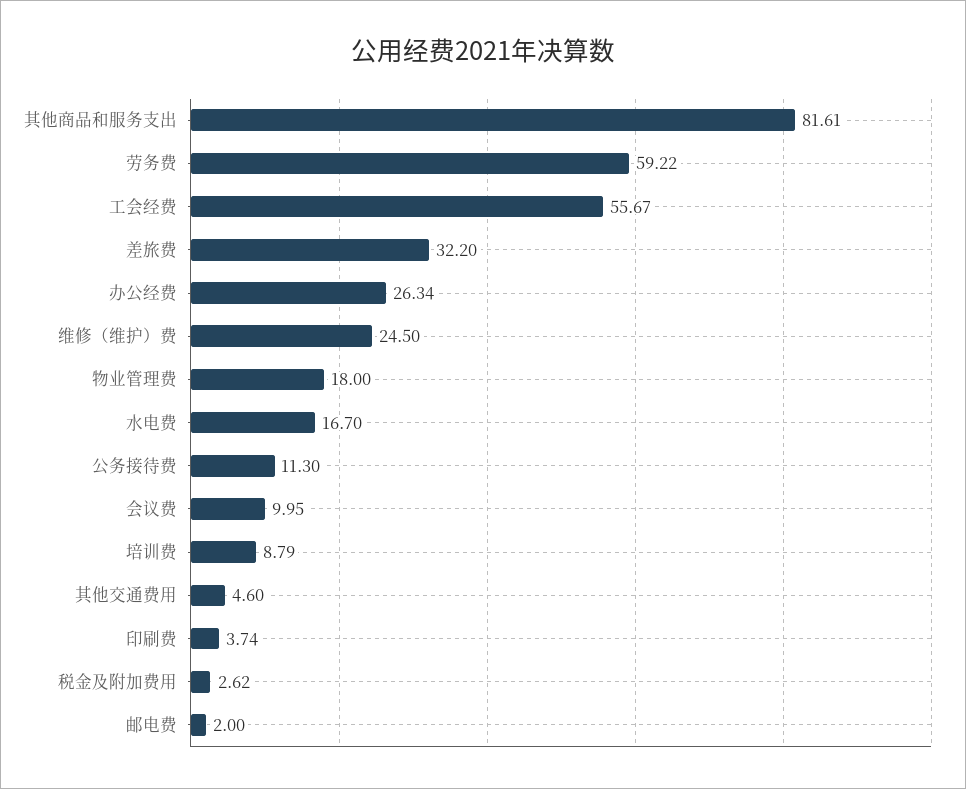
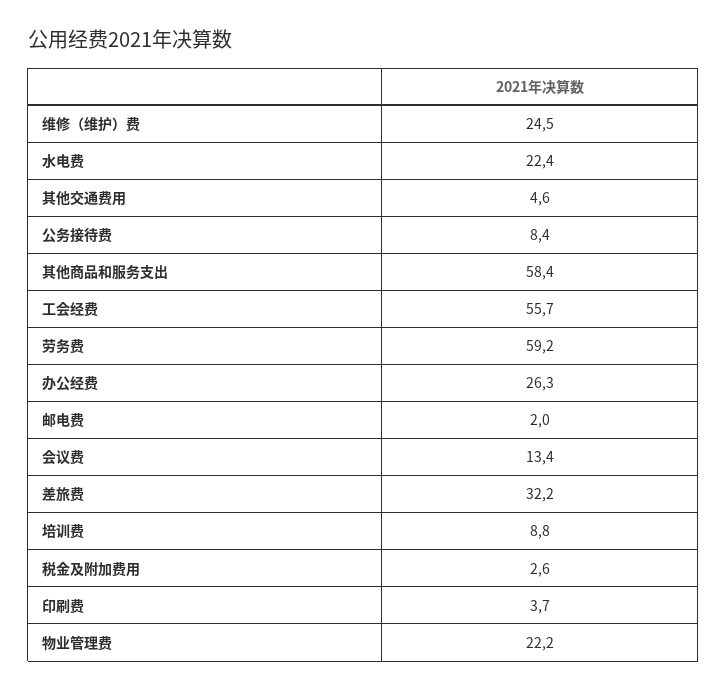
  {
-   "其他商品和服务支出": 81.61,
+   "其他商品和服务支出": 58.4,
    "劳务费": 59.22,
    "工会经费": 55.67,
    "差旅费": 32.2,
    "办公经费": 26.34,
    "维修（维护）费": 24.5,
-   "物业管理费": 18,
+   "物业管理费": 22.2,
-   "水电费": 16.7,
+   "水电费": 22.4,
-   "公务接待费": 11.3,
+   "公务接待费": 8.4,
-   "会议费": 9.95,
+   "会议费": 13.4,
    "培训费": 8.79,
    "其他交通费用": 4.6,
    "印刷费": 3.74,
    "税金及附加费用": 2.62,
    "邮电费": 2
  }

